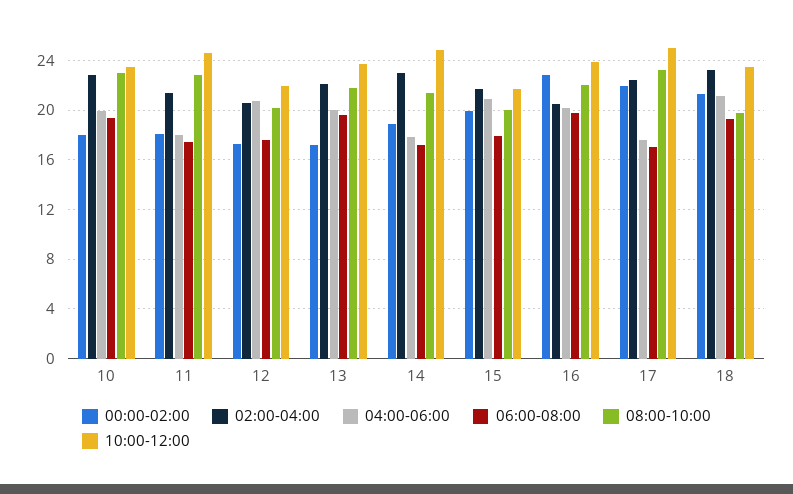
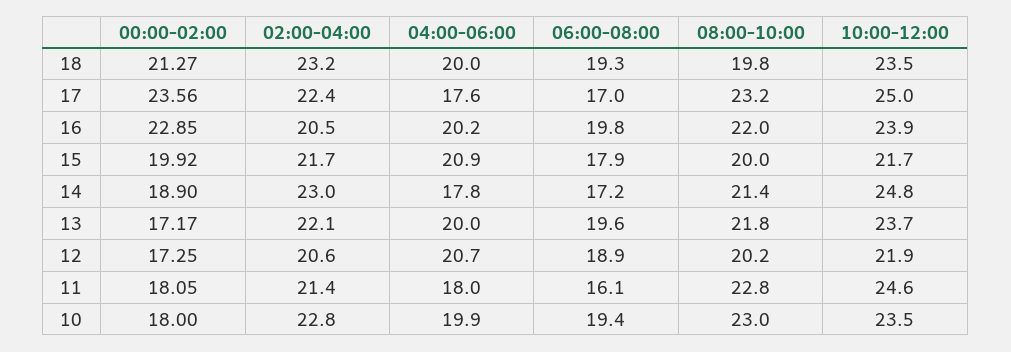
  {
    "00:00-02:00": {
      "10": 18,
      "11": 18.05,
      "12": 17.25,
      "13": 17.17,
      "14": 18.9,
      "15": 19.92,
      "16": 22.85,
-     "17": 22,
+     "17": 23.56,
      "18": 21.27
    },
    "02:00-04:00": {
      "10": 22.8,
      "11": 21.4,
      "12": 20.6,
      "13": 22.1,
      "14": 23,
      "15": 21.7,
      "16": 20.5,
      "17": 22.4,
      "18": 23.2
    },
    "04:00-06:00": {
      "10": 19.9,
      "11": 18,
      "12": 20.7,
      "13": 20,
      "14": 17.8,
      "15": 20.9,
      "16": 20.2,
      "17": 17.6,
-     "18": 21
+     "18": 20
    },
    "06:00-08:00": {
      "10": 19.4,
-     "11": 17.5,
+     "11": 16.1,
-     "12": 17.5,
+     "12": 18.9,
      "13": 19.6,
      "14": 17.2,
      "15": 17.9,
      "16": 19.8,
      "17": 17,
      "18": 19.3
    },
    "08:00-10:00": {
      "10": 23,
      "11": 22.8,
      "12": 20.2,
      "13": 21.8,
      "14": 21.4,
      "15": 20,
      "16": 22,
      "17": 23.2,
      "18": 19.8
    },
    "10:00-12:00": {
      "10": 23.5,
      "11": 24.6,
      "12": 21.9,
      "13": 23.7,
      "14": 24.8,
      "15": 21.7,
      "16": 23.9,
      "17": 25,
      "18": 23.5
    }
  }

